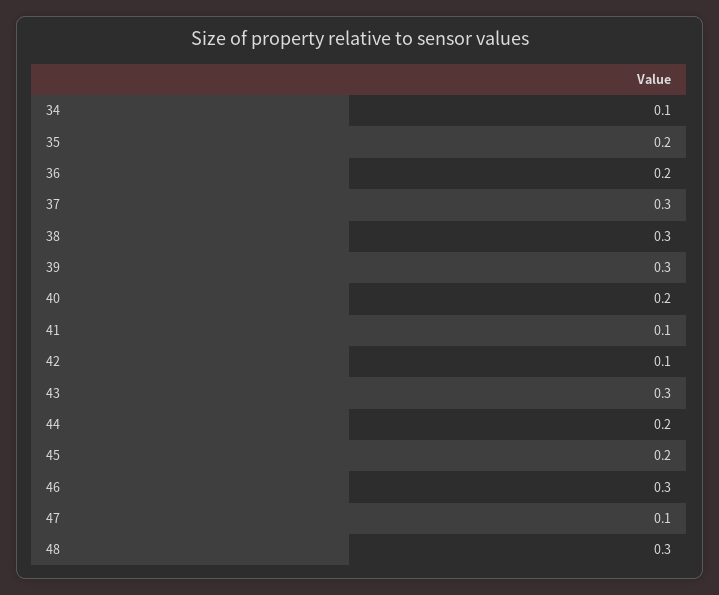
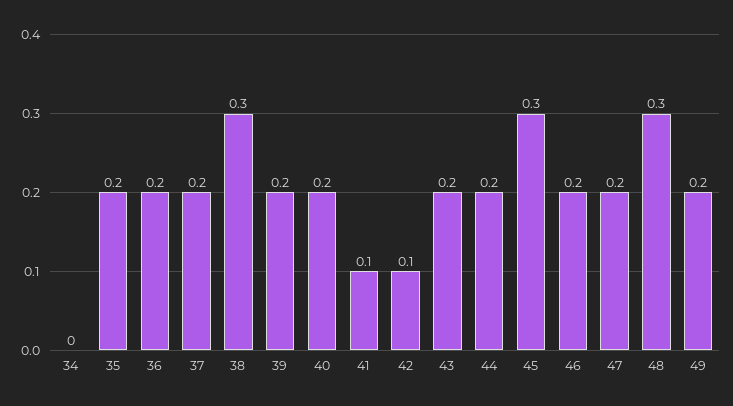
  {
-   "34": 0.1,
+   "34": 0,
    "35": 0.2,
    "36": 0.2,
-   "37": 0.3,
+   "37": 0.2,
    "38": 0.3,
-   "39": 0.3,
+   "39": 0.2,
    "40": 0.2,
    "41": 0.1,
    "42": 0.1,
-   "43": 0.3,
+   "43": 0.2,
    "44": 0.2,
-   "45": 0.2,
+   "45": 0.3,
-   "46": 0.3,
+   "46": 0.2,
-   "47": 0.1,
+   "47": 0.2,
-   "48": 0.3
+   "48": 0.3,
+   "49": 0.2
  }

